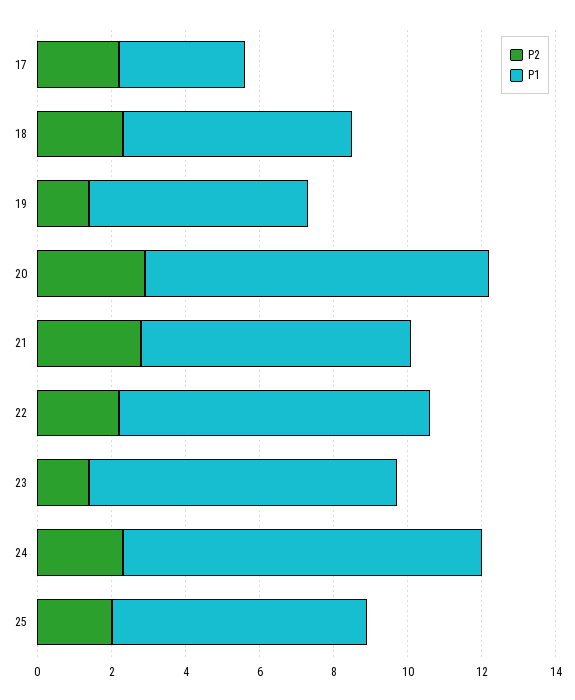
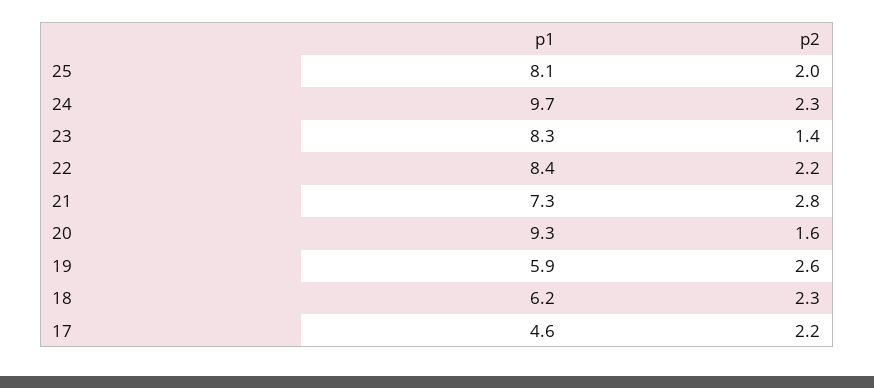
  {
    "P2": {
      "17": 2.2,
      "18": 2.3,
-     "19": 1.5,
+     "19": 2.6,
-     "20": 3,
+     "20": 1.6,
      "21": 2.8,
      "22": 2.2,
      "23": 1.4,
      "24": 2.3,
      "25": 2
    },
    "P1": {
-     "17": 3.5,
+     "17": 4.6,
      "18": 6.2,
      "19": 5.9,
      "20": 9.3,
      "21": 7.3,
      "22": 8.4,
      "23": 8.3,
      "24": 9.7,
-     "25": 7
+     "25": 8.1
    }
  }

